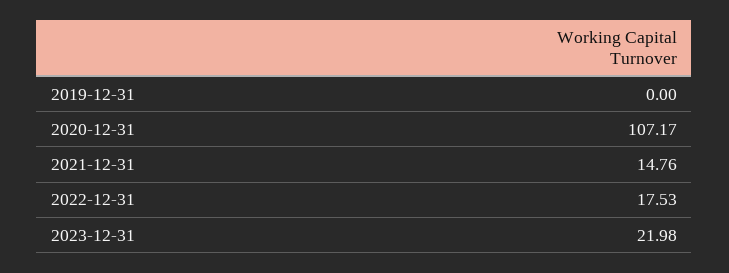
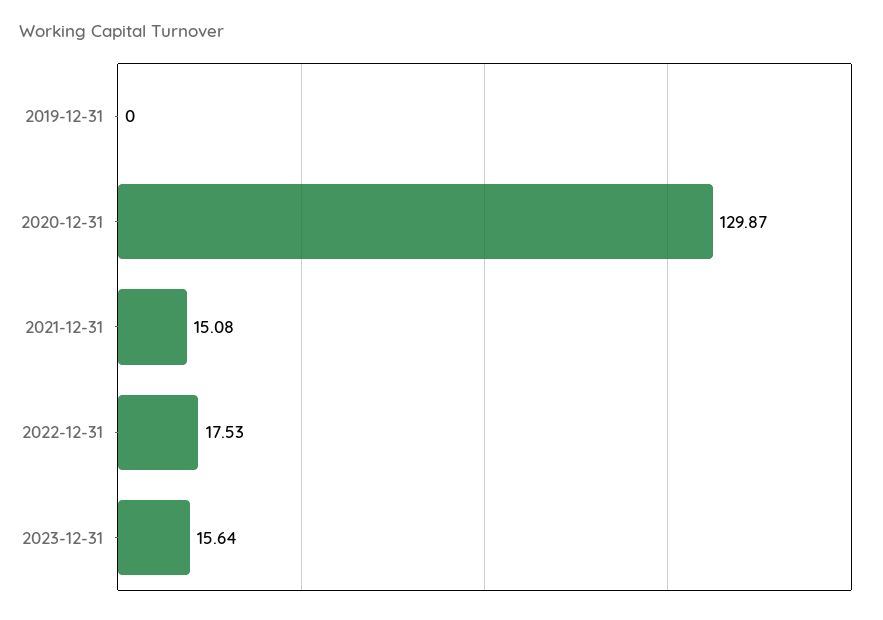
  {
    "2019-12-31": 0,
-   "2020-12-31": 107.17,
+   "2020-12-31": 129.87,
-   "2021-12-31": 14.76,
+   "2021-12-31": 15.08,
    "2022-12-31": 17.53,
-   "2023-12-31": 21.98
+   "2023-12-31": 15.64
  }

